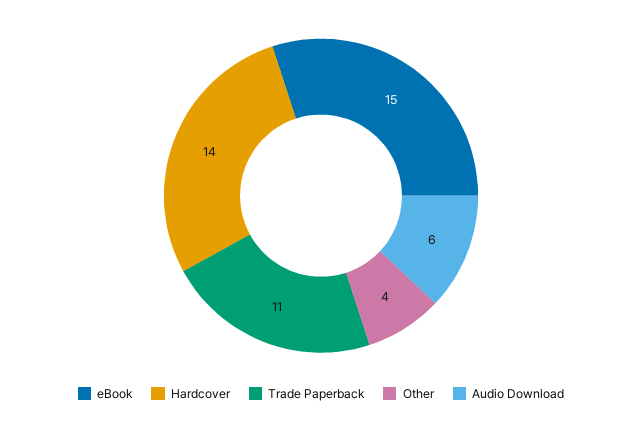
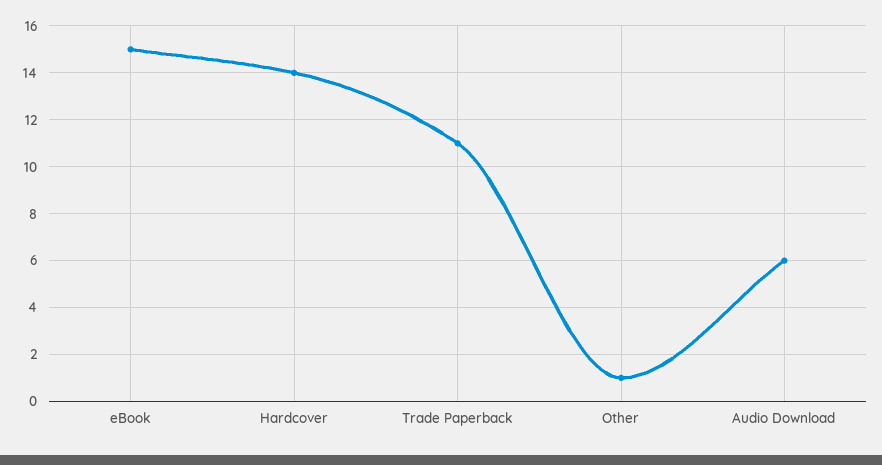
  {
    "eBook": 15,
    "Hardcover": 14,
    "Trade Paperback": 11,
-   "Other": 4,
+   "Other": 1,
    "Audio Download": 6
  }

